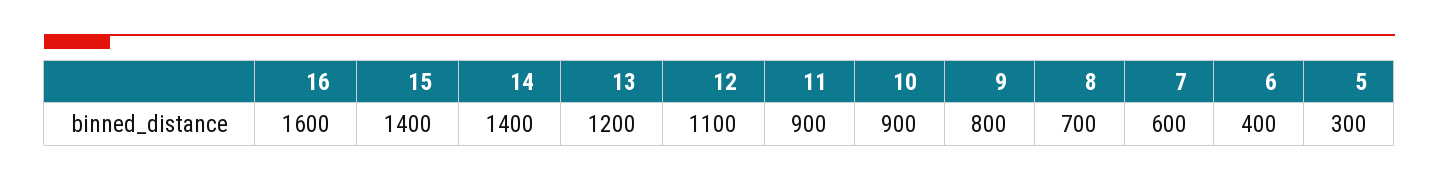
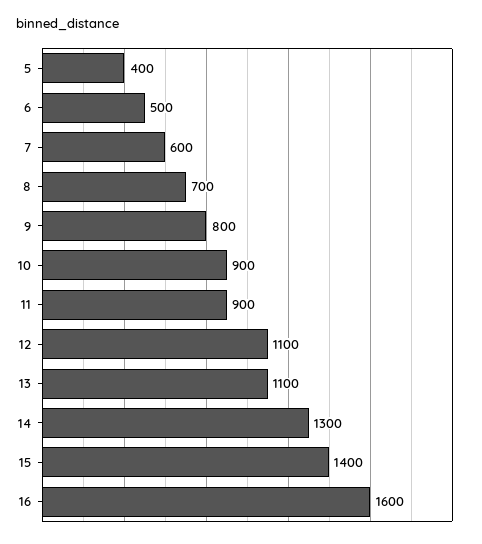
  {
    "16": 1600,
    "15": 1400,
-   "14": 1400,
+   "14": 1300,
-   "13": 1200,
+   "13": 1100,
    "12": 1100,
    "11": 900,
    "10": 900,
    "9": 800,
    "8": 700,
    "7": 600,
-   "6": 400,
+   "6": 500,
-   "5": 300
+   "5": 400
  }

